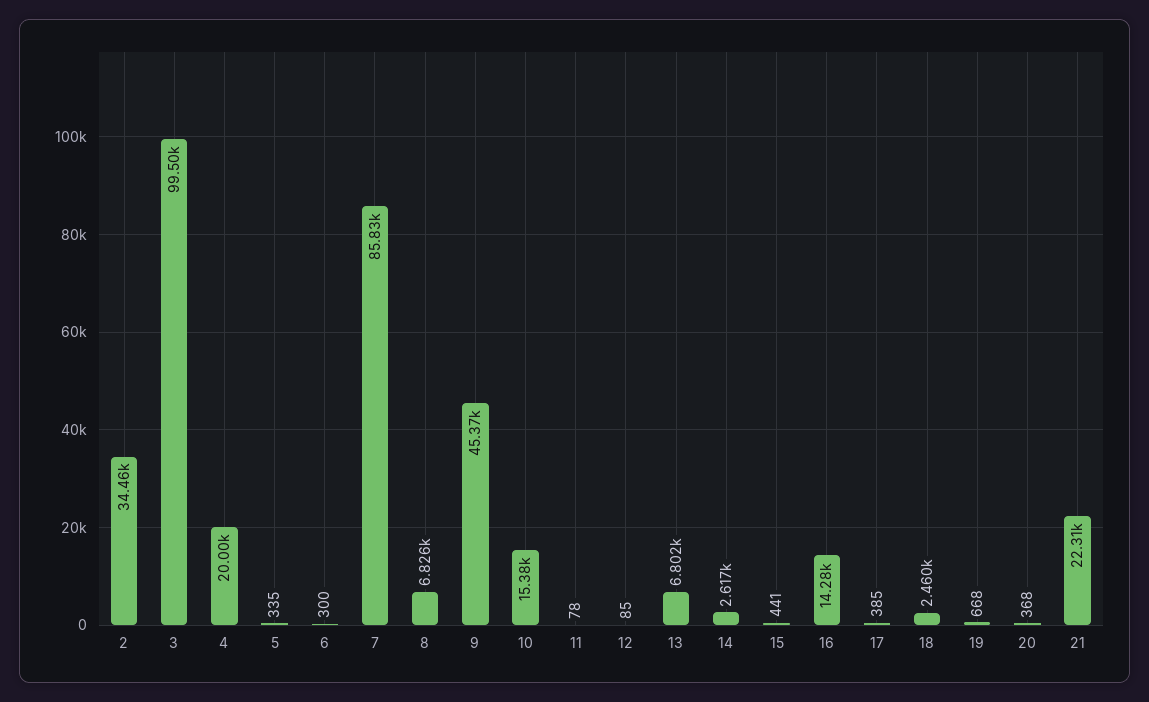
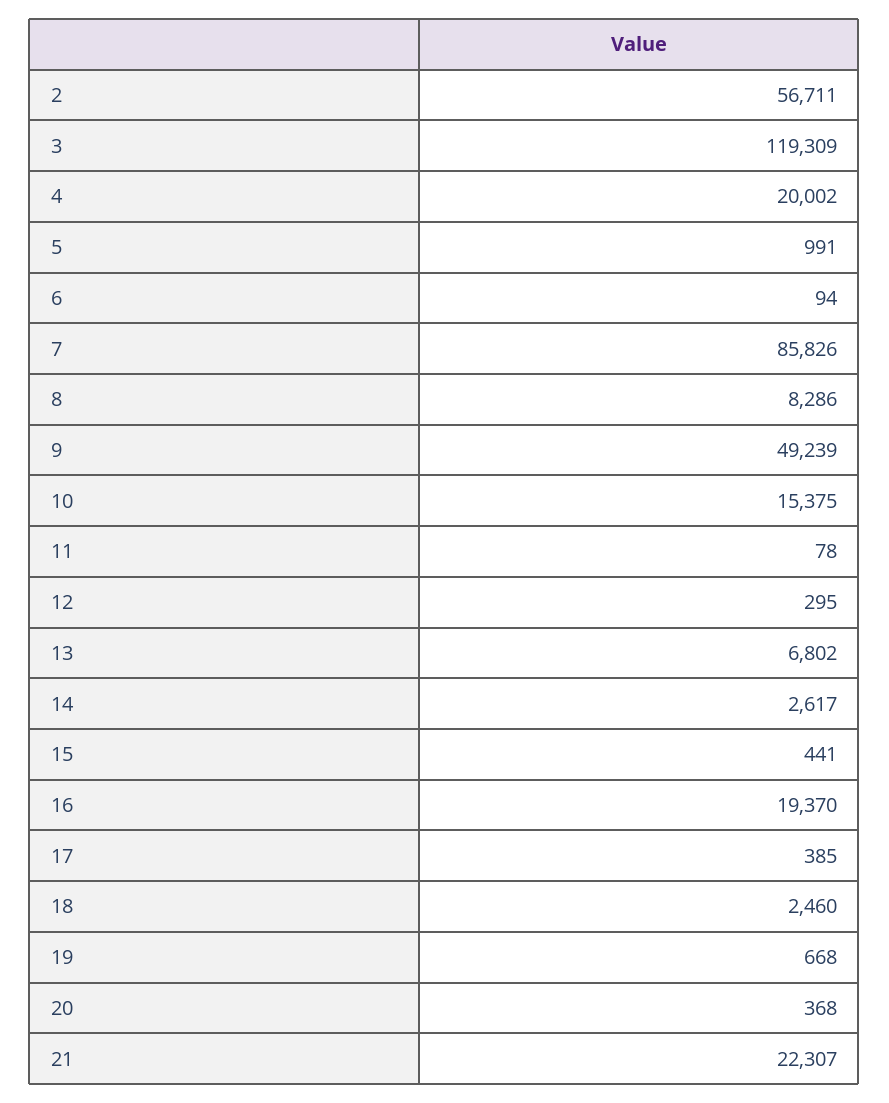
  {
-   "2": 34460,
+   "2": 56711,
-   "3": 99500,
+   "3": 119309,
    "4": 20002,
-   "5": 335,
+   "5": 991,
-   "6": 300,
+   "6": 94,
    "7": 85826,
-   "8": 6826,
+   "8": 8286,
-   "9": 45370,
+   "9": 49239,
    "10": 15375,
    "11": 78,
-   "12": 85,
+   "12": 295,
    "13": 6802,
    "14": 2617,
    "15": 441,
-   "16": 14280,
+   "16": 19370,
    "17": 385,
    "18": 2460,
    "19": 668,
    "20": 368,
    "21": 22307
  }

